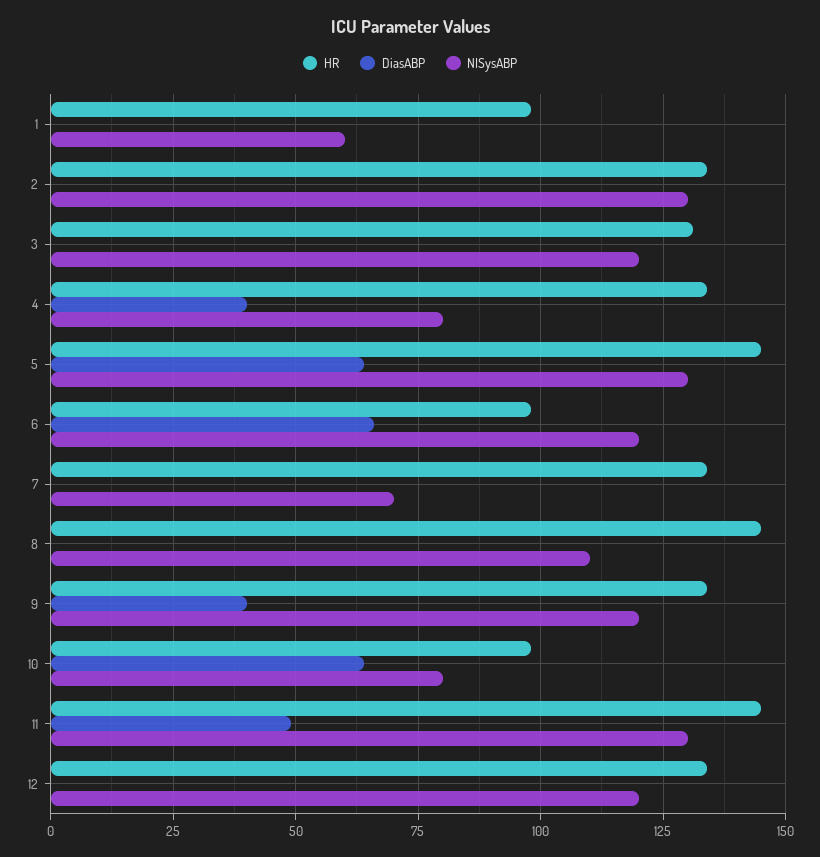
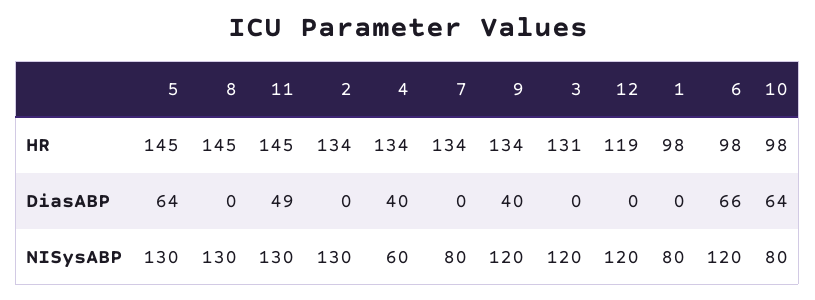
  {
    "HR": {
      "1": 98,
      "2": 134,
      "3": 131,
      "4": 134,
      "5": 145,
      "6": 98,
      "7": 134,
      "8": 145,
      "9": 134,
      "10": 98,
      "11": 145,
-     "12": 135
+     "12": 119
    },
    "DiasABP": {
      "1": 0,
      "2": 0,
      "3": 0,
      "4": 40,
      "5": 64,
      "6": 66,
      "7": 0,
      "8": 0,
      "9": 40,
      "10": 64,
      "11": 49,
      "12": 0
    },
    "NISysABP": {
-     "1": 60,
+     "1": 80,
      "2": 130,
      "3": 120,
-     "4": 80,
+     "4": 60,
      "5": 130,
      "6": 120,
-     "7": 70,
+     "7": 80,
-     "8": 110,
+     "8": 130,
      "9": 120,
      "10": 80,
      "11": 130,
      "12": 120
    }
  }

